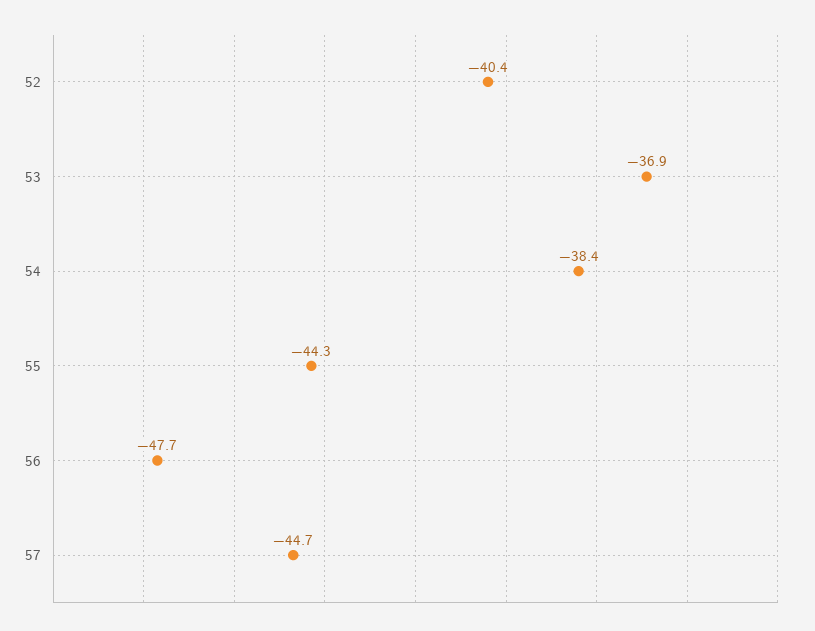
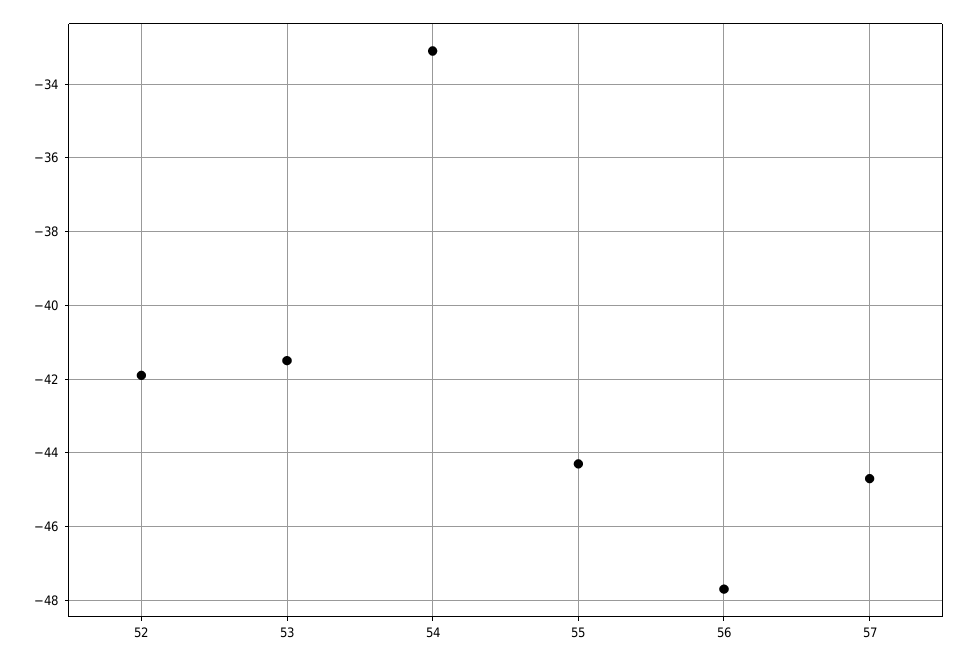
  {
-   "52": -40.4,
+   "52": -42,
-   "53": -36.9,
+   "53": -41.5,
-   "54": -38.4,
+   "54": -33,
    "55": -44.3,
    "56": -47.7,
    "57": -44.7
  }

